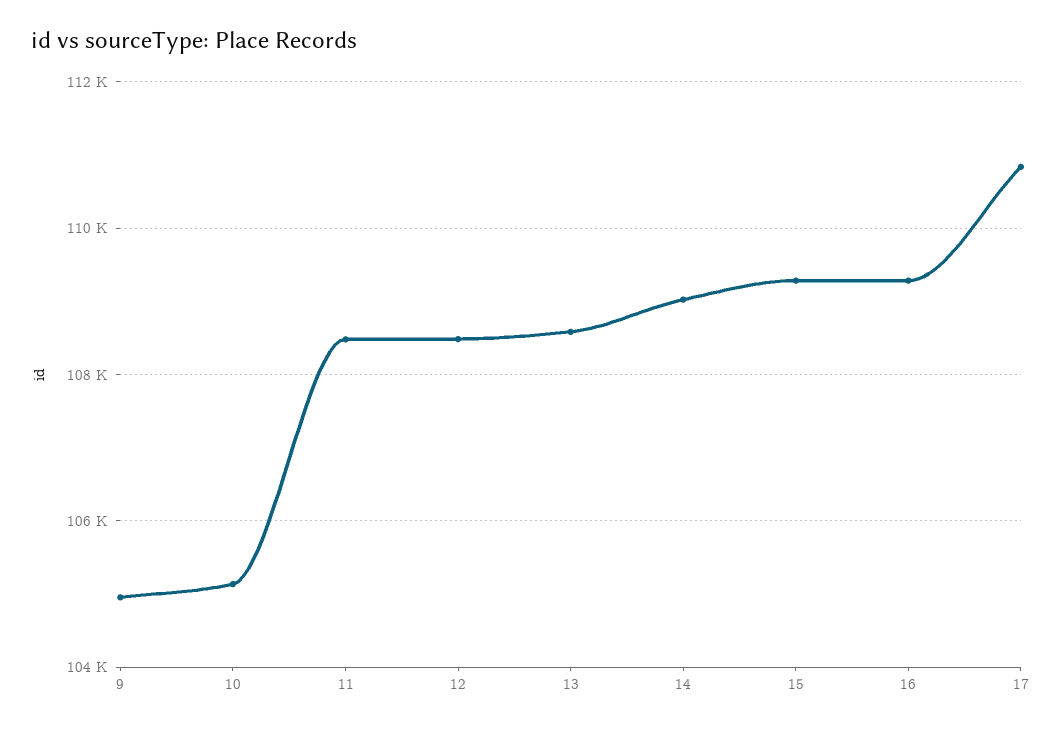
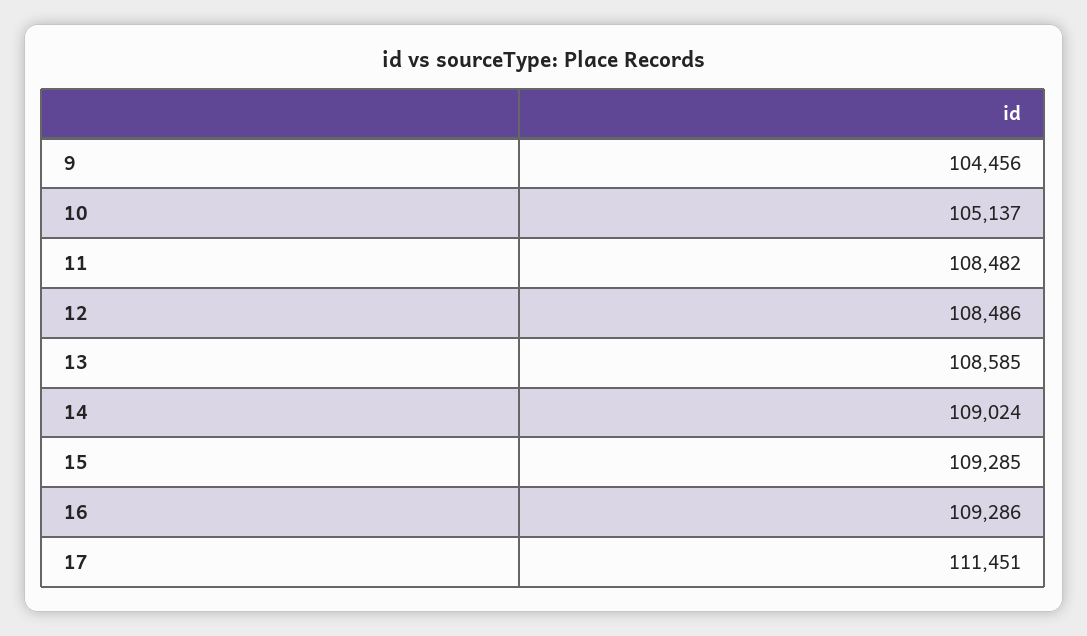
  {
-   "9": 105000,
+   "9": 104456,
    "10": 105137,
    "11": 108482,
    "12": 108486,
    "13": 108585,
    "14": 109024,
    "15": 109285,
    "16": 109286,
-   "17": 110800
+   "17": 111451
  }

